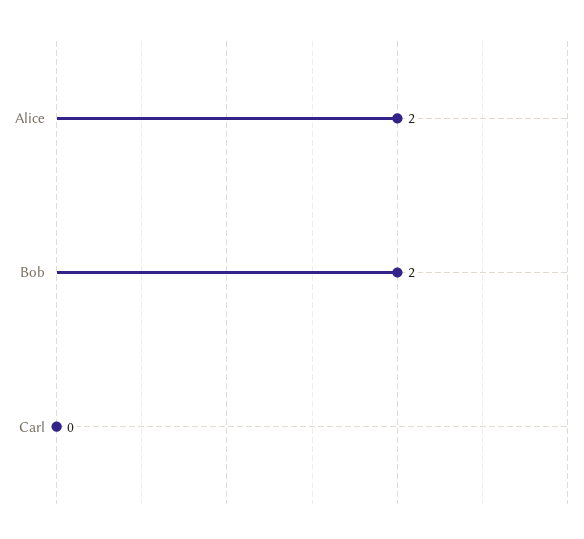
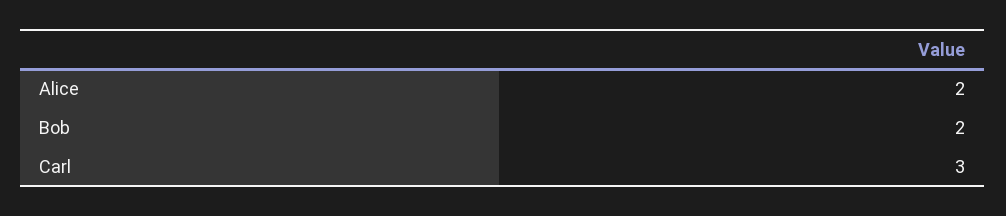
  {
    "Alice": 2,
    "Bob": 2,
-   "Carl": 0
+   "Carl": 3
  }

